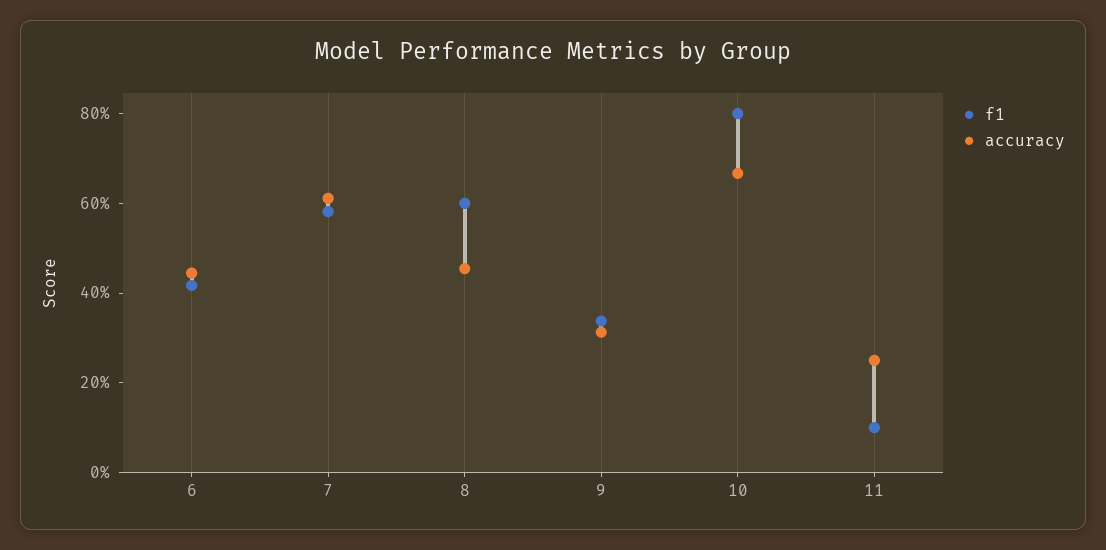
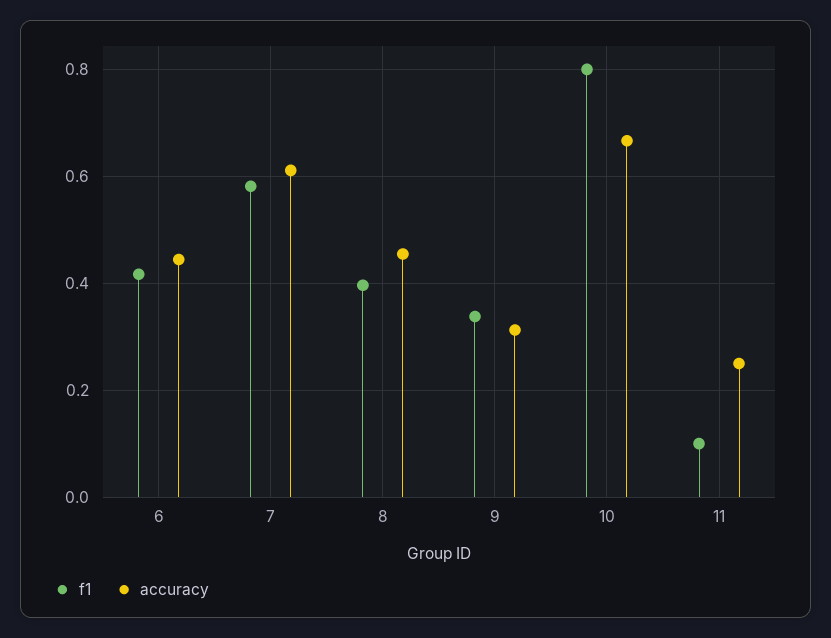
  {
    "f1": {
      "6": 0.42,
      "7": 0.58,
-     "8": 0.6,
+     "8": 0.4,
      "9": 0.34,
      "10": 0.8,
      "11": 0.1
    },
    "accuracy": {
      "6": 0.44,
      "7": 0.62,
      "8": 0.46,
      "9": 0.32,
      "10": 0.66,
      "11": 0.26
    }
  }

